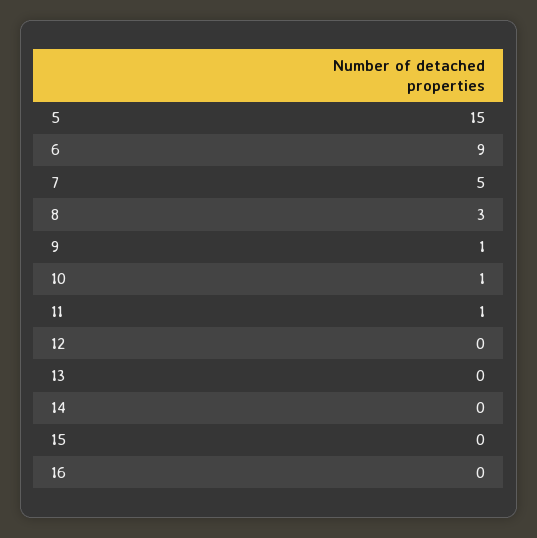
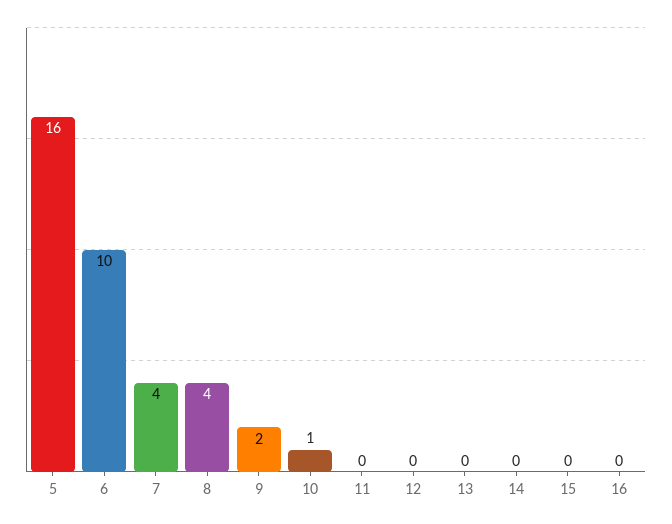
  {
-   "5": 15,
+   "5": 16,
-   "6": 9,
+   "6": 10,
-   "7": 5,
+   "7": 4,
-   "8": 3,
+   "8": 4,
-   "9": 1,
+   "9": 2,
    "10": 1,
-   "11": 1,
+   "11": 0,
    "12": 0,
    "13": 0,
    "14": 0,
    "15": 0,
    "16": 0
  }

